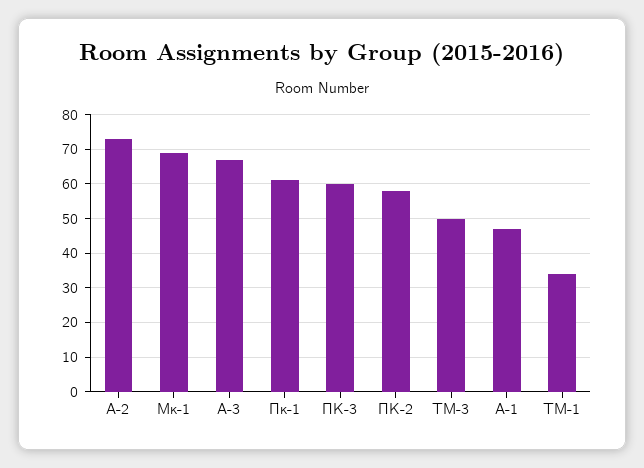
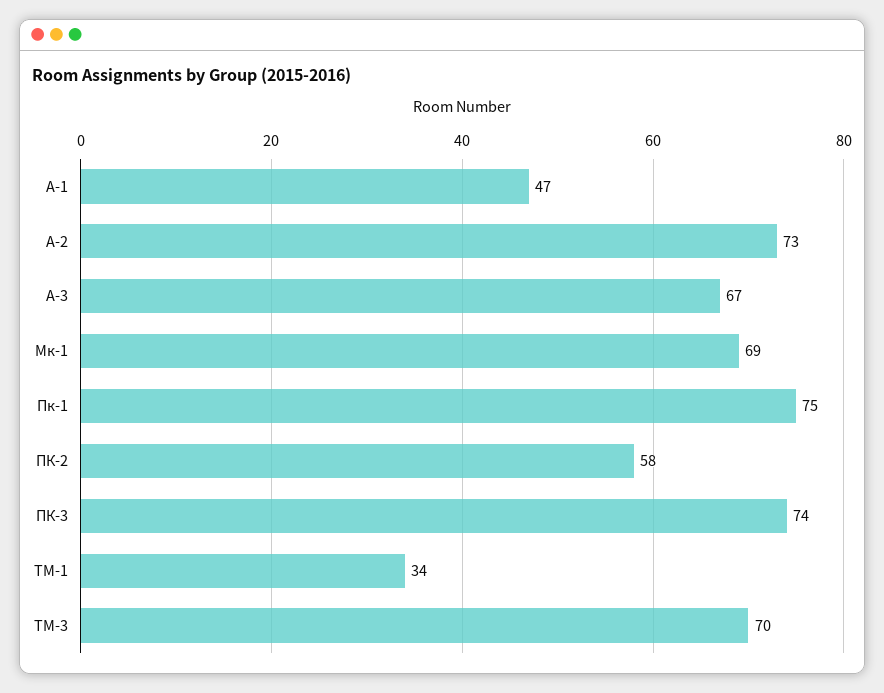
  {
    "А-2": 73,
    "Мк-1": 69,
    "А-3": 67,
-   "Пк-1": 60,
+   "Пк-1": 75,
-   "ПК-3": 60,
+   "ПК-3": 74,
    "ПК-2": 58,
-   "ТМ-3": 50,
+   "ТМ-3": 70,
    "А-1": 47,
    "ТМ-1": 34
  }

